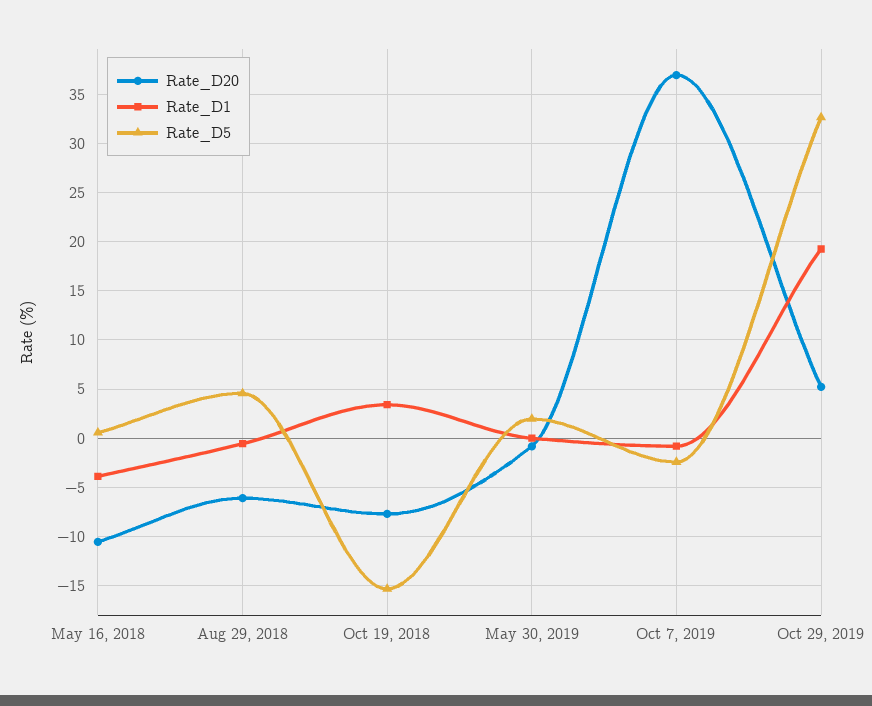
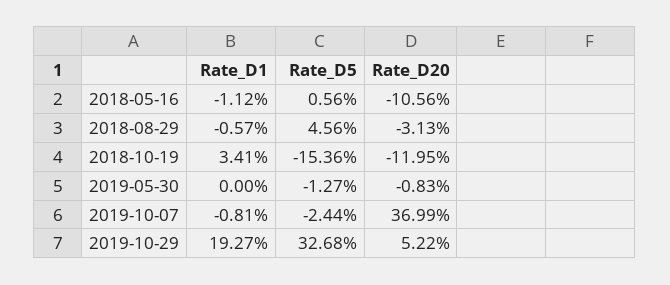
  {
    "Rate_D20": {
      "May 16, 2018": -10.56,
-     "Aug 29, 2018": -6,
+     "Aug 29, 2018": -3.13,
-     "Oct 19, 2018": -8,
+     "Oct 19, 2018": -11.95,
      "May 30, 2019": -0.83,
      "Oct 7, 2019": 36.99,
      "Oct 29, 2019": 5.22
    },
    "Rate_D1": {
-     "May 16, 2018": -4,
+     "May 16, 2018": -1.12,
      "Aug 29, 2018": -0.57,
      "Oct 19, 2018": 3.41,
      "May 30, 2019": 0,
      "Oct 7, 2019": -0.81,
      "Oct 29, 2019": 19.27
    },
    "Rate_D5": {
      "May 16, 2018": 0.56,
      "Aug 29, 2018": 4.56,
      "Oct 19, 2018": -15.36,
-     "May 30, 2019": 2,
+     "May 30, 2019": -1.27,
      "Oct 7, 2019": -2.44,
      "Oct 29, 2019": 32.68
    }
  }

